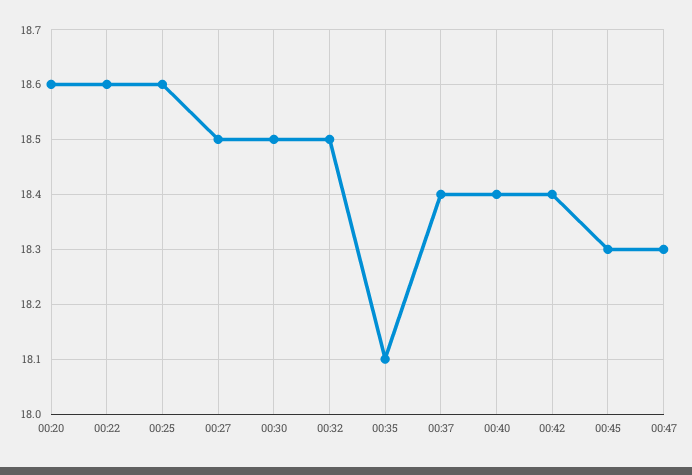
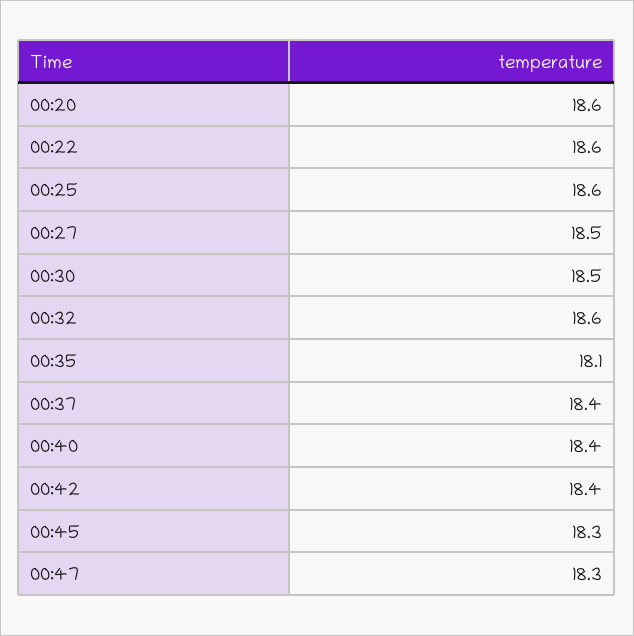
  {
    "00:20": 18.6,
    "00:22": 18.6,
    "00:25": 18.6,
    "00:27": 18.5,
    "00:30": 18.5,
-   "00:32": 18.5,
+   "00:32": 18.6,
    "00:35": 18.1,
    "00:37": 18.4,
    "00:40": 18.4,
    "00:42": 18.4,
    "00:45": 18.3,
    "00:47": 18.3
  }

